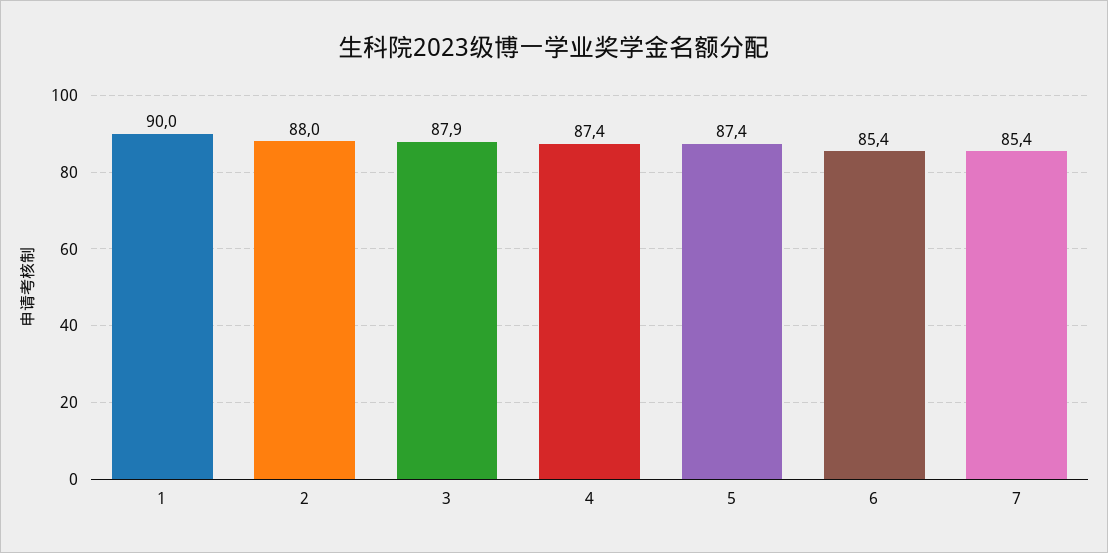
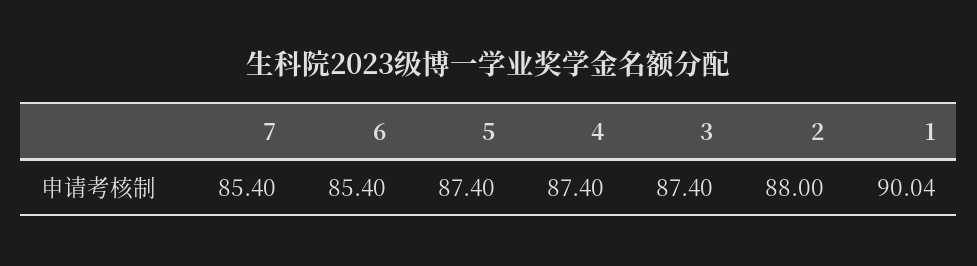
  {
    "1": 90.04,
    "2": 88,
-   "3": 87.9,
+   "3": 87.4,
    "4": 87.4,
    "5": 87.4,
    "6": 85.4,
    "7": 85.4
  }

